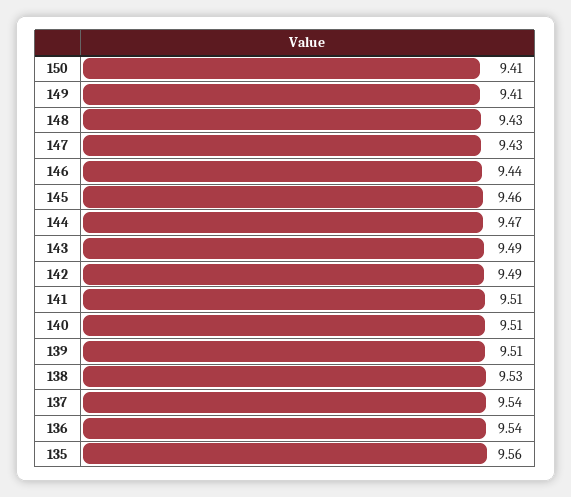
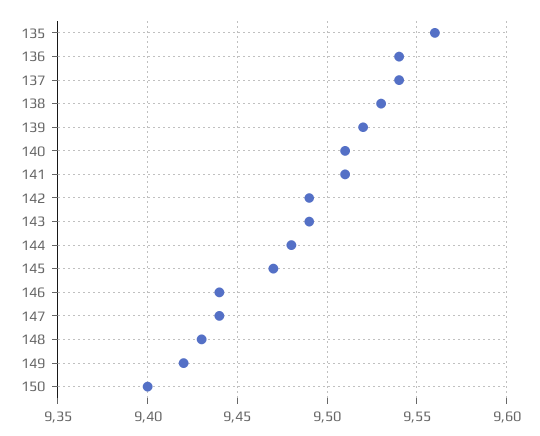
  {
-   "150": 9.41,
+   "150": 9.4,
-   "149": 9.41,
+   "149": 9.42,
    "148": 9.43,
-   "147": 9.43,
+   "147": 9.44,
    "146": 9.44,
-   "145": 9.46,
+   "145": 9.47,
-   "144": 9.47,
+   "144": 9.48,
    "143": 9.49,
    "142": 9.49,
    "141": 9.51,
    "140": 9.51,
-   "139": 9.51,
+   "139": 9.52,
    "138": 9.53,
    "137": 9.54,
    "136": 9.54,
    "135": 9.56
  }

